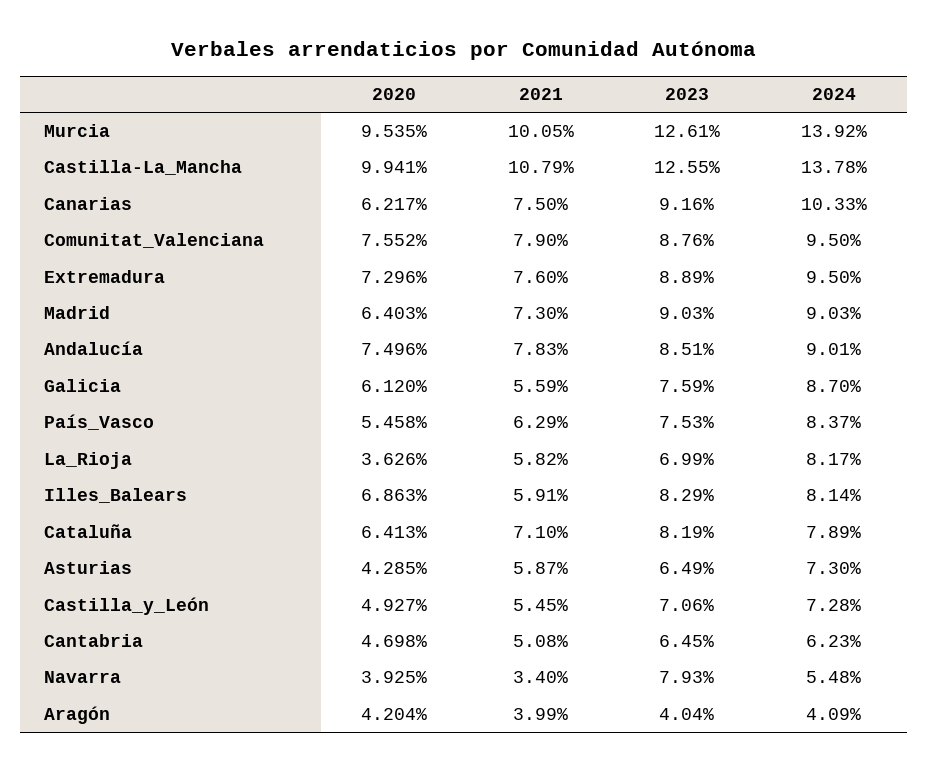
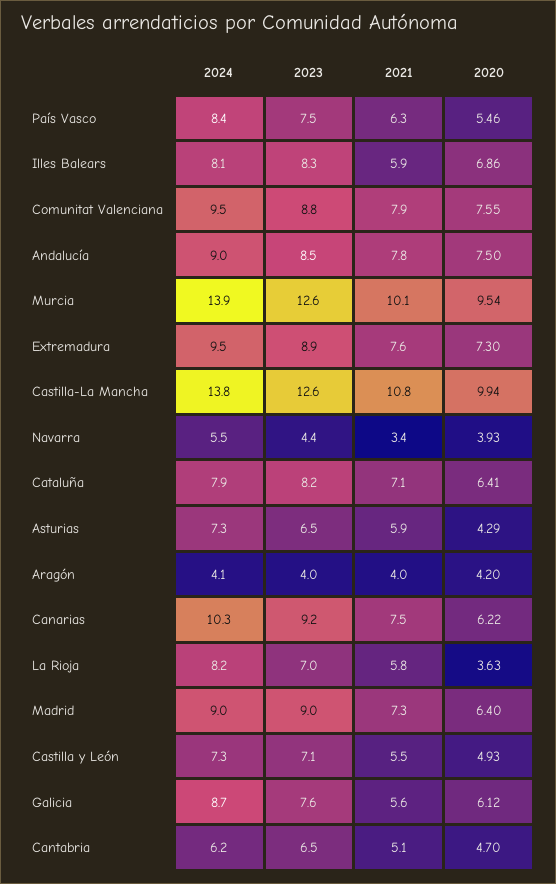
  {
    "2020": {
      "Murcia": 9.535,
      "Castilla-La_Mancha": 9.941,
      "Canarias": 6.217,
      "Comunitat_Valenciana": 7.552,
      "Extremadura": 7.296,
      "Madrid": 6.403,
      "Andalucía": 7.496,
      "Galicia": 6.12,
      "País_Vasco": 5.458,
      "La_Rioja": 3.626,
      "Illes_Balears": 6.863,
      "Cataluña": 6.413,
      "Asturias": 4.285,
      "Castilla_y_León": 4.927,
      "Cantabria": 4.698,
      "Navarra": 3.925,
      "Aragón": 4.204
    },
    "2021": {
      "Murcia": 10.05,
      "Castilla-La_Mancha": 10.79,
      "Canarias": 7.5,
      "Comunitat_Valenciana": 7.9,
      "Extremadura": 7.6,
      "Madrid": 7.3,
      "Andalucía": 7.83,
      "Galicia": 5.59,
      "País_Vasco": 6.29,
      "La_Rioja": 5.82,
      "Illes_Balears": 5.91,
      "Cataluña": 7.1,
      "Asturias": 5.87,
      "Castilla_y_León": 5.45,
      "Cantabria": 5.08,
      "Navarra": 3.4,
      "Aragón": 3.99
    },
    "2023": {
      "Murcia": 12.61,
      "Castilla-La_Mancha": 12.55,
      "Canarias": 9.16,
      "Comunitat_Valenciana": 8.76,
      "Extremadura": 8.89,
      "Madrid": 9.03,
      "Andalucía": 8.51,
      "Galicia": 7.59,
      "País_Vasco": 7.53,
      "La_Rioja": 6.99,
      "Illes_Balears": 8.29,
      "Cataluña": 8.19,
      "Asturias": 6.49,
      "Castilla_y_León": 7.06,
      "Cantabria": 6.45,
-     "Navarra": 7.93,
+     "Navarra": 4.4,
      "Aragón": 4.04
    },
    "2024": {
      "Murcia": 13.92,
      "Castilla-La_Mancha": 13.78,
      "Canarias": 10.33,
      "Comunitat_Valenciana": 9.5,
      "Extremadura": 9.5,
      "Madrid": 9.03,
      "Andalucía": 9.01,
      "Galicia": 8.7,
      "País_Vasco": 8.37,
      "La_Rioja": 8.17,
      "Illes_Balears": 8.14,
      "Cataluña": 7.89,
      "Asturias": 7.3,
      "Castilla_y_León": 7.28,
      "Cantabria": 6.23,
      "Navarra": 5.48,
      "Aragón": 4.09
    }
  }

